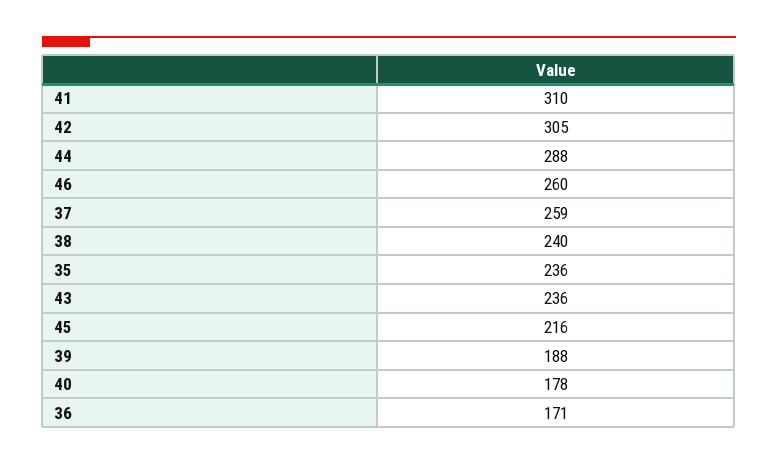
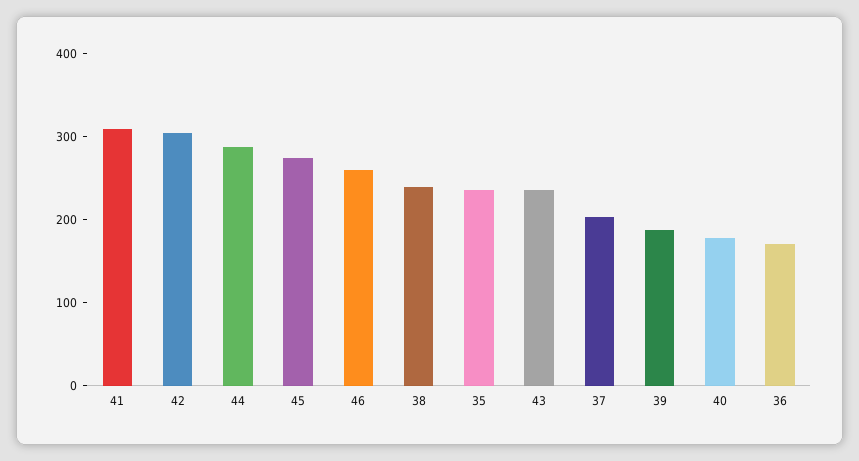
  {
    "41": 310,
    "42": 305,
    "44": 288,
    "46": 260,
-   "37": 259,
+   "37": 200,
    "38": 240,
    "35": 236,
    "43": 236,
-   "45": 216,
+   "45": 280,
    "39": 188,
    "40": 178,
    "36": 171
  }

